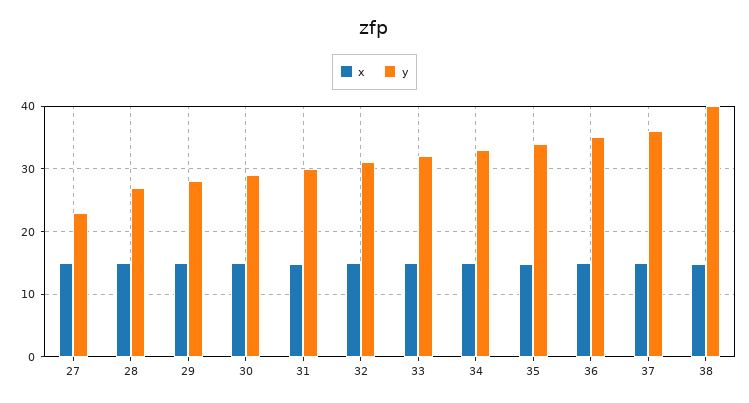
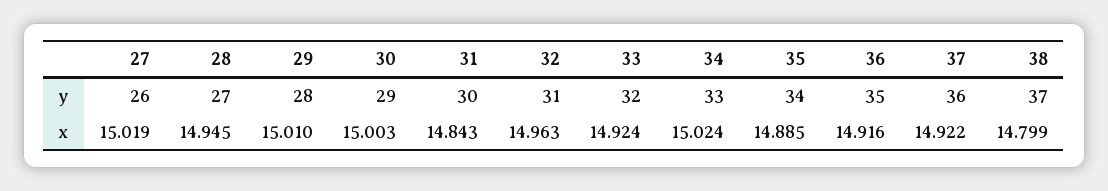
  {
    "x": {
      "27": 15.019,
      "28": 14.945,
      "29": 15.01,
      "30": 15.003,
      "31": 14.843,
      "32": 14.963,
      "33": 14.924,
      "34": 15.024,
      "35": 14.885,
      "36": 14.916,
      "37": 14.922,
      "38": 14.799
    },
    "y": {
-     "27": 23,
+     "27": 26,
      "28": 27,
      "29": 28,
      "30": 29,
      "31": 30,
      "32": 31,
      "33": 32,
      "34": 33,
      "35": 34,
      "36": 35,
      "37": 36,
-     "38": 40
+     "38": 37
    }
  }

